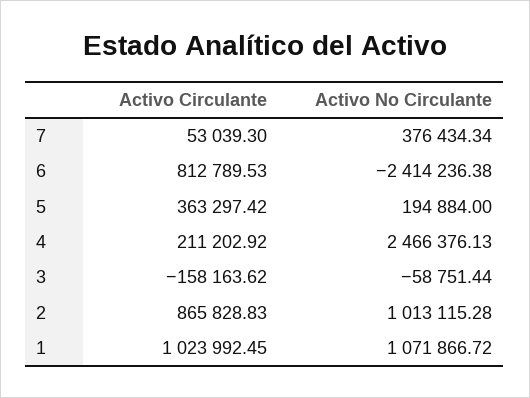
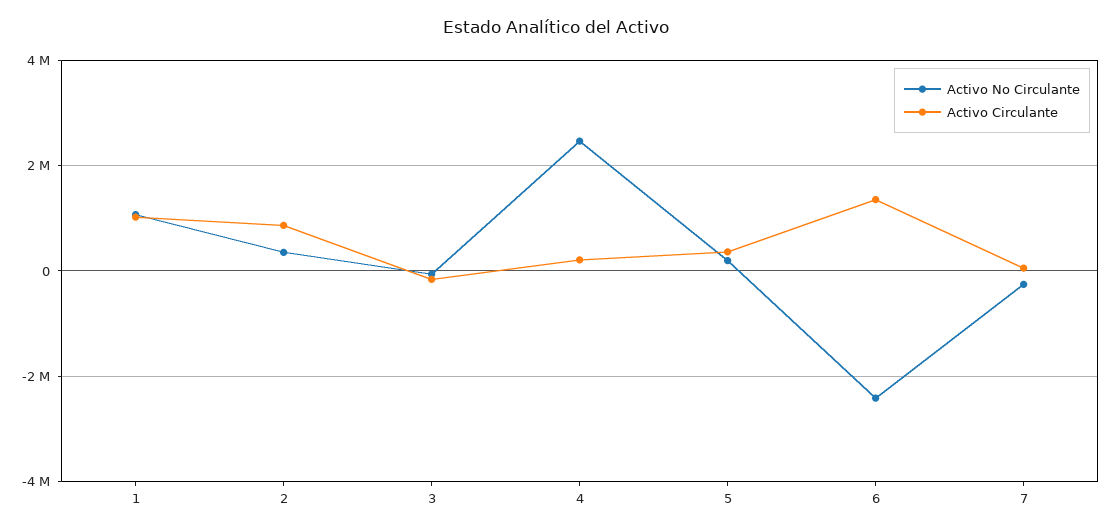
  {
    "Activo Circulante": {
      "7": 53039.3,
-     "6": 812789.53,
+     "6": 1400000,
      "5": 363297.42,
      "4": 211202.92,
      "3": -158163.62,
      "2": 865828.83,
      "1": 1023992.45
    },
    "Activo No Circulante": {
-     "7": 376434.34,
+     "7": -200000,
      "6": -2414236.38,
      "5": 194884,
      "4": 2466376.13,
      "3": -58751.44,
-     "2": 1013115.28,
+     "2": 400000,
      "1": 1071866.72
    }
  }

